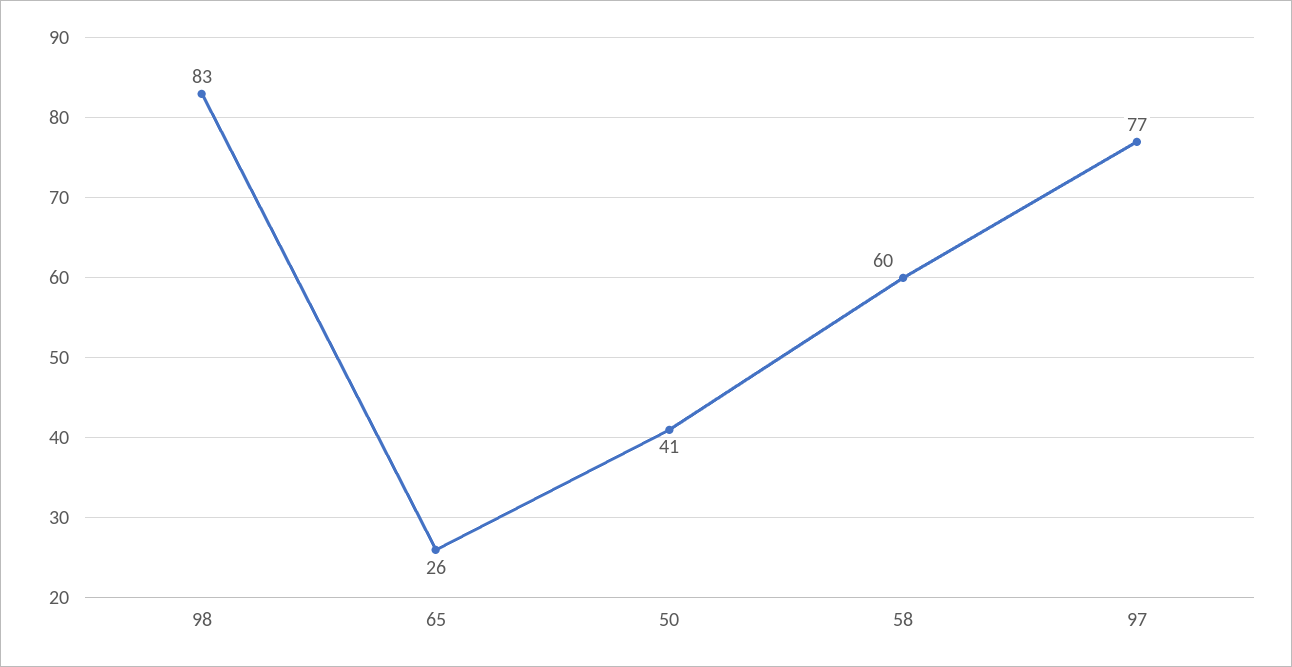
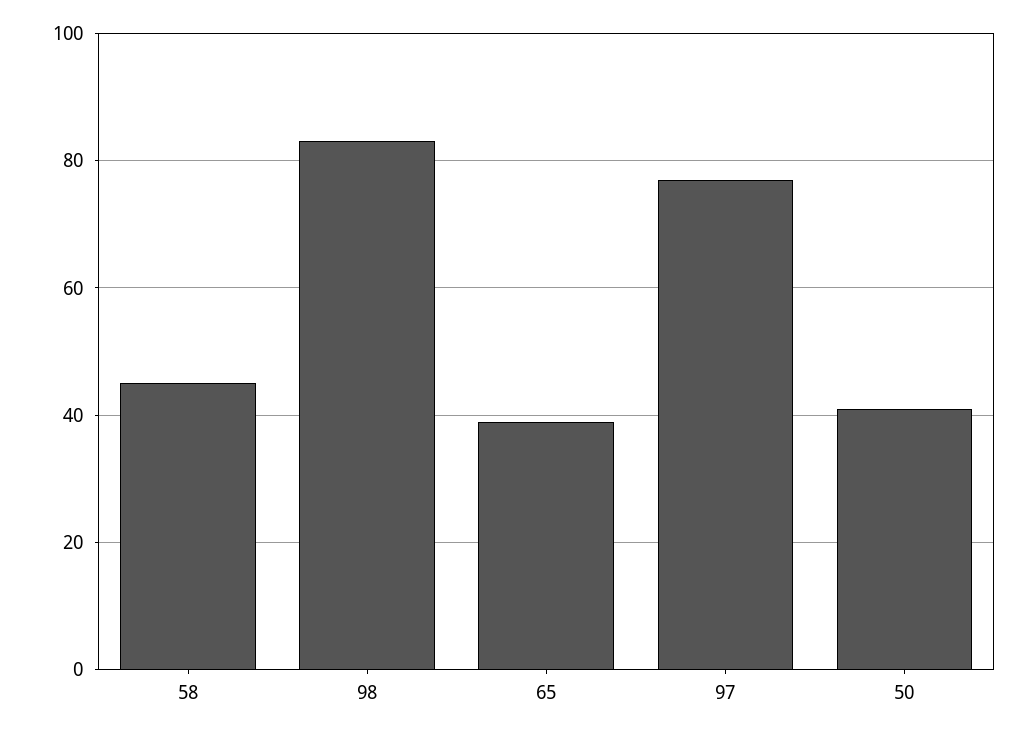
  {
    "98": 83,
-   "65": 26,
+   "65": 40,
    "50": 41,
-   "58": 60,
+   "58": 45,
    "97": 77
  }

